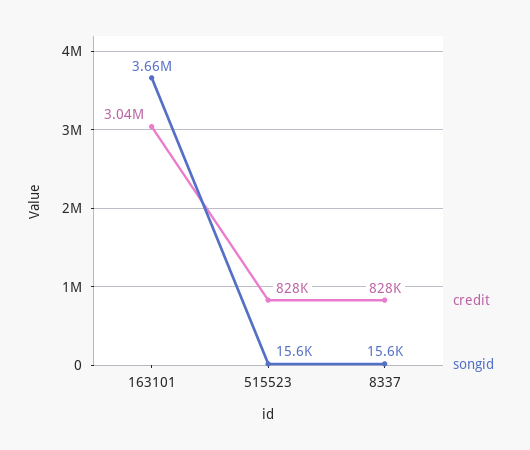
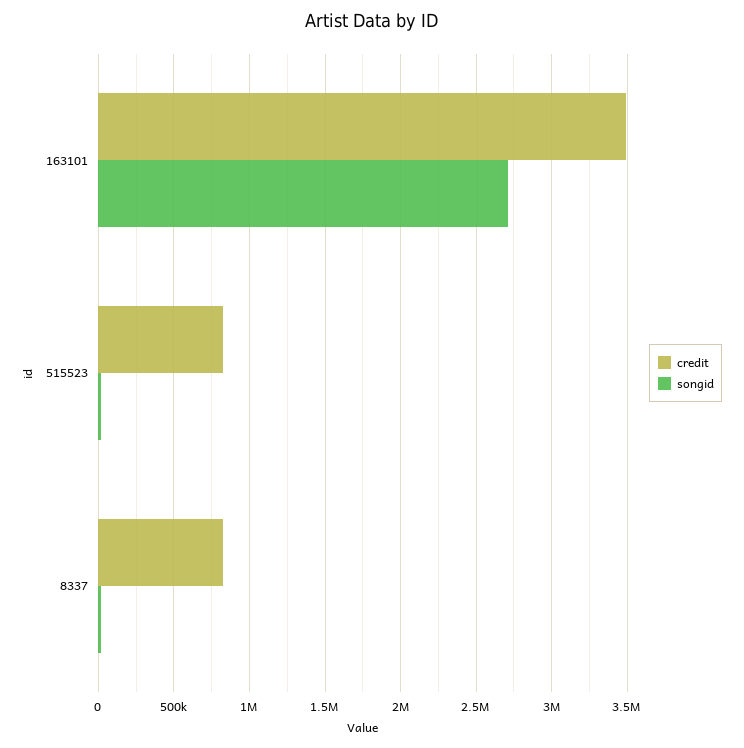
  {
    "credit": {
-     "163101": 3040000,
+     "163101": 3500000,
      "515523": 828000,
      "8337": 828000
    },
    "songid": {
-     "163101": 3660000,
+     "163101": 2700000,
      "515523": 15600,
      "8337": 15600
    }
  }

